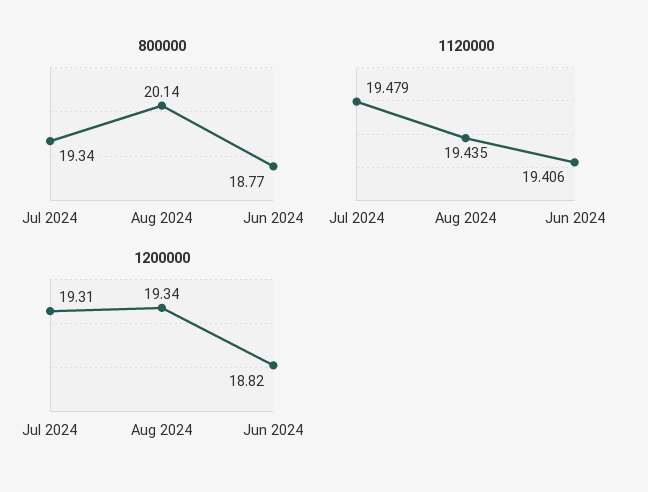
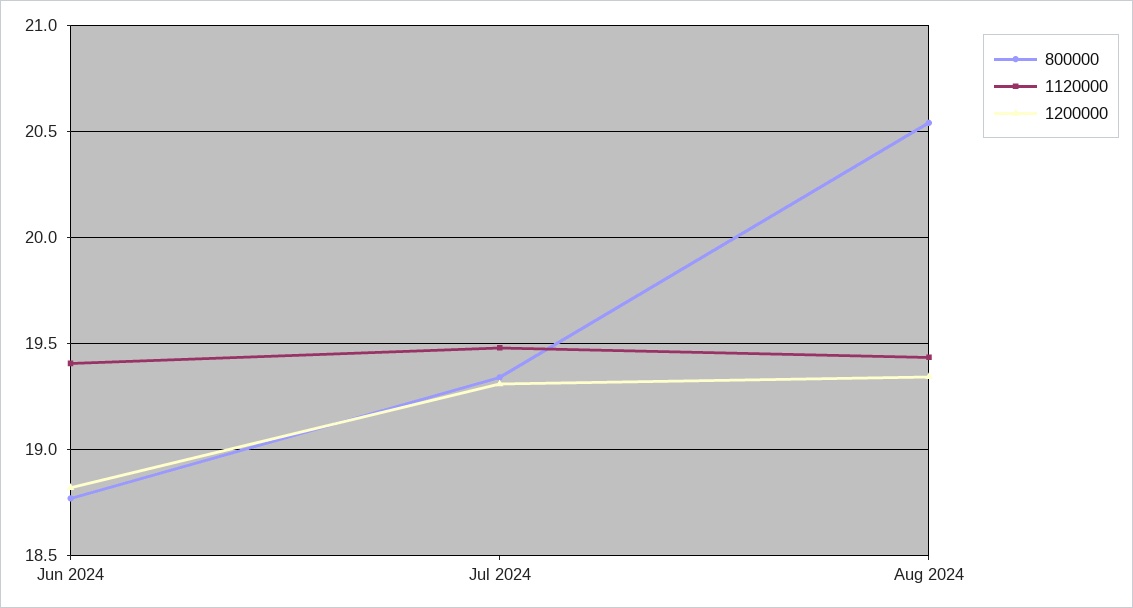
  {
    "800000": {
      "Jul 2024": 19.34,
-     "Aug 2024": 20.14,
+     "Aug 2024": 20.55,
      "Jun 2024": 18.77
    },
    "1120000": {
      "Jul 2024": 19.479,
      "Aug 2024": 19.435,
      "Jun 2024": 19.406
    },
    "1200000": {
      "Jul 2024": 19.31,
      "Aug 2024": 19.34,
      "Jun 2024": 18.82
    }
  }

